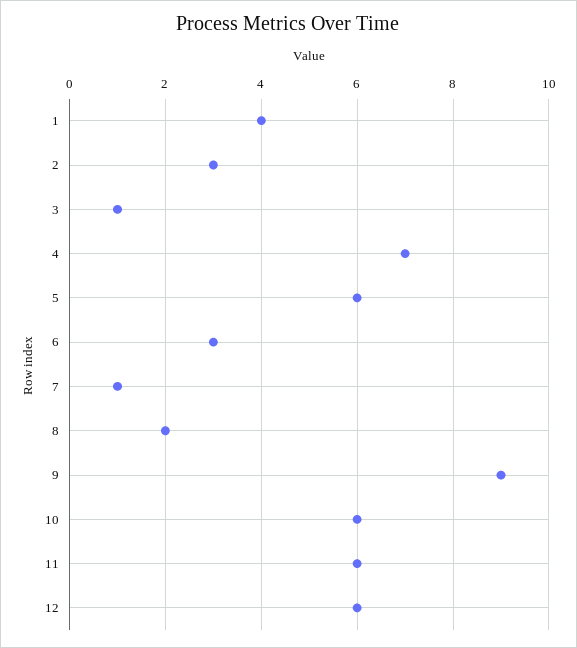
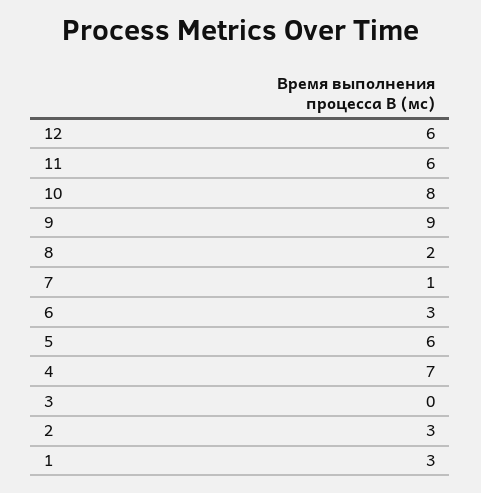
  {
-   "1": 4,
+   "1": 3,
    "2": 3,
-   "3": 1,
+   "3": 0,
    "4": 7,
    "5": 6,
    "6": 3,
    "7": 1,
    "8": 2,
    "9": 9,
-   "10": 6,
+   "10": 8,
    "11": 6,
    "12": 6
  }

